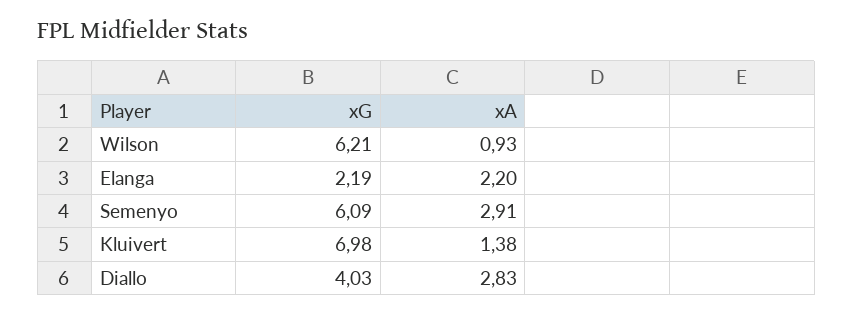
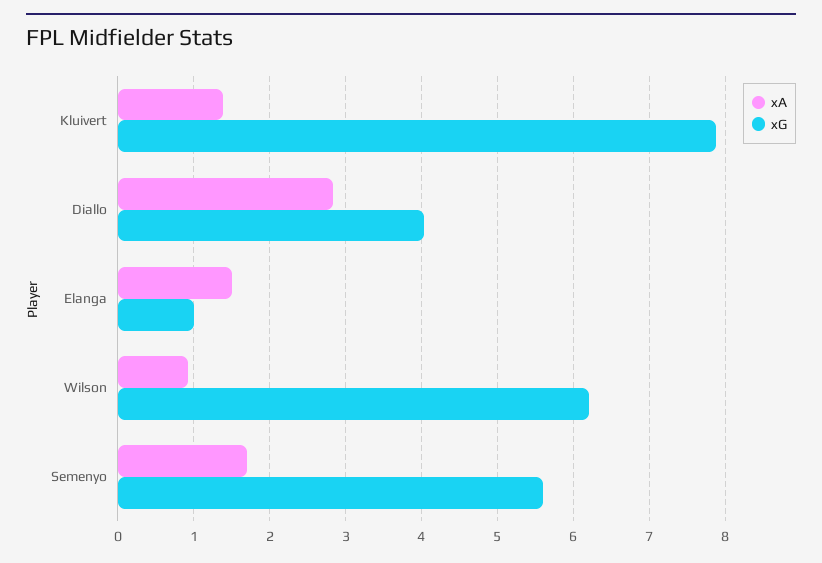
  {
    "xG": {
      "Wilson": 6.21,
-     "Elanga": 2.19,
+     "Elanga": 1,
-     "Semenyo": 6.09,
+     "Semenyo": 5.6,
-     "Kluivert": 6.98,
+     "Kluivert": 7.9,
      "Diallo": 4.03
    },
    "xA": {
      "Wilson": 0.93,
-     "Elanga": 2.2,
+     "Elanga": 1.5,
-     "Semenyo": 2.91,
+     "Semenyo": 1.7,
      "Kluivert": 1.38,
      "Diallo": 2.83
    }
  }

